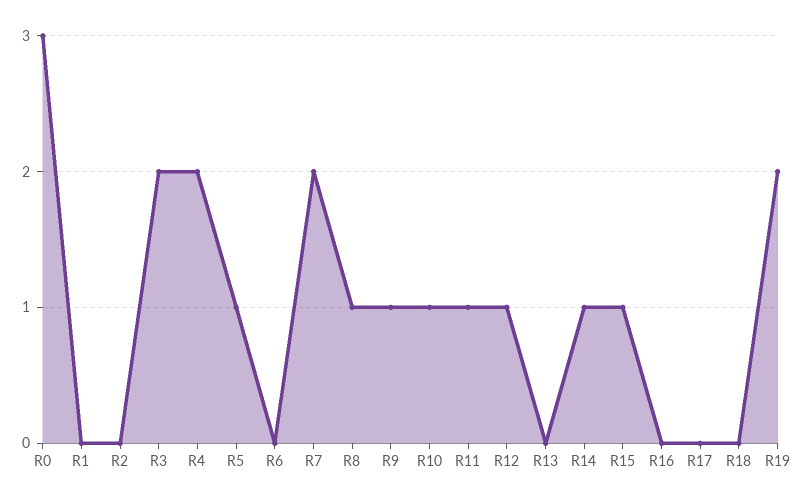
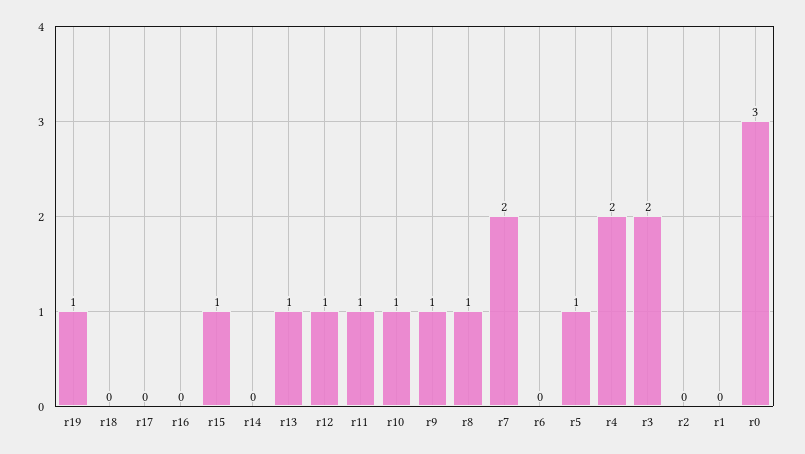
  {
    "R0": 3,
    "R1": 0,
    "R2": 0,
    "R3": 2,
    "R4": 2,
    "R5": 1,
    "R6": 0,
    "R7": 2,
    "R8": 1,
    "R9": 1,
    "R10": 1,
    "R11": 1,
    "R12": 1,
-   "R13": 0,
+   "R13": 1,
-   "R14": 1,
+   "R14": 0,
    "R15": 1,
    "R16": 0,
    "R17": 0,
    "R18": 0,
-   "R19": 2
+   "R19": 1
  }

